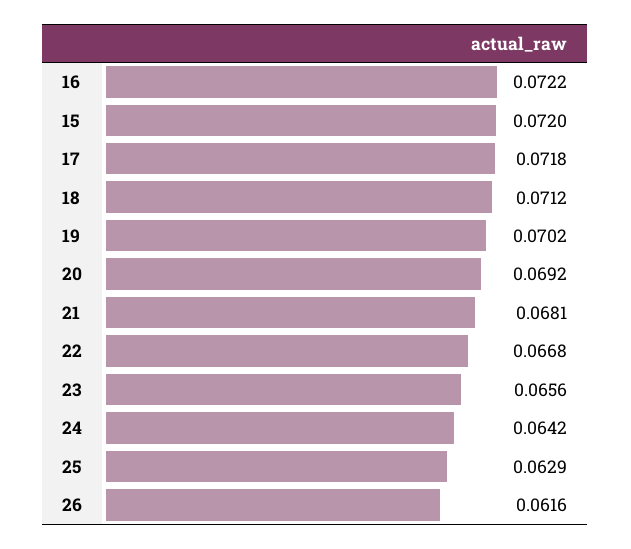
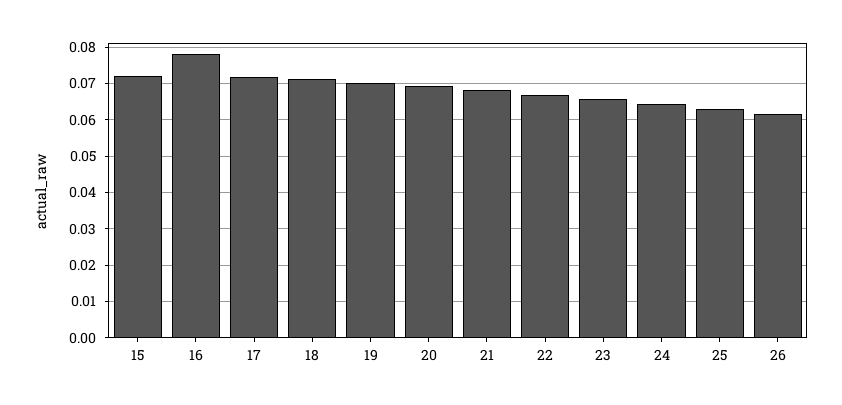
  {
-   "16": 0.0722,
+   "16": 0.078,
    "15": 0.072,
    "17": 0.0718,
    "18": 0.0712,
    "19": 0.0702,
    "20": 0.0692,
    "21": 0.0681,
    "22": 0.0668,
    "23": 0.0656,
    "24": 0.0642,
    "25": 0.0629,
    "26": 0.0616
  }

